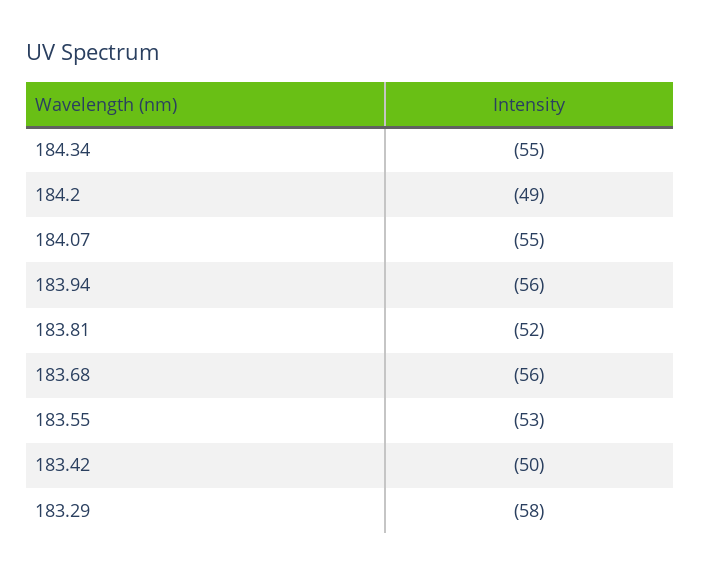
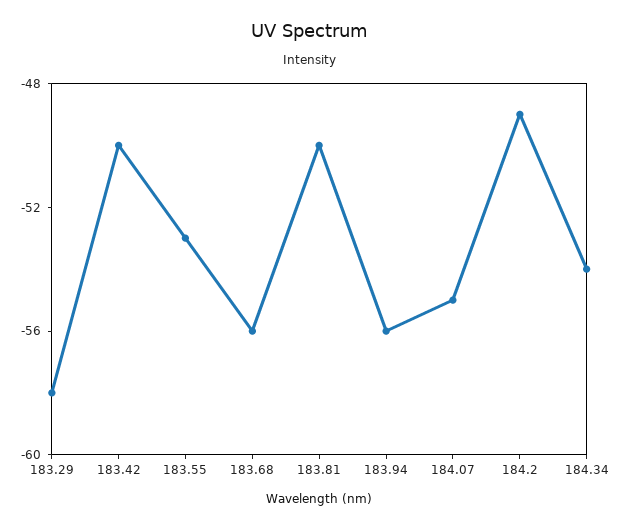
  {
-   "184.34": -55,
+   "184.34": -54,
    "184.2": -49,
    "184.07": -55,
    "183.94": -56,
-   "183.81": -52,
+   "183.81": -50,
    "183.68": -56,
    "183.55": -53,
    "183.42": -50,
    "183.29": -58
  }

